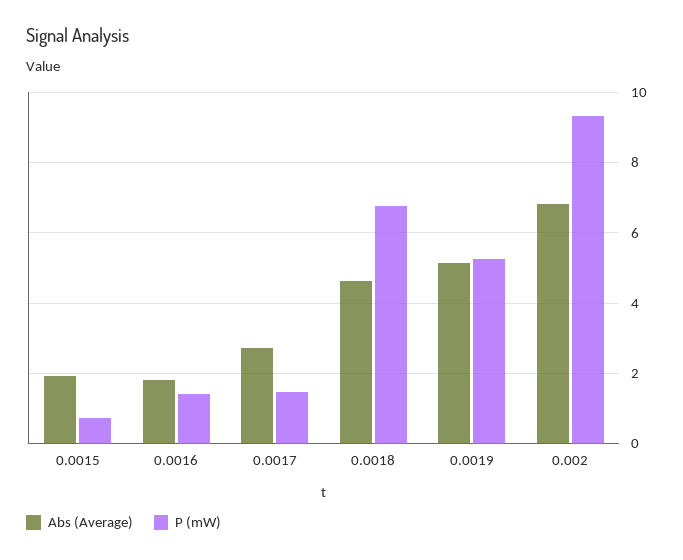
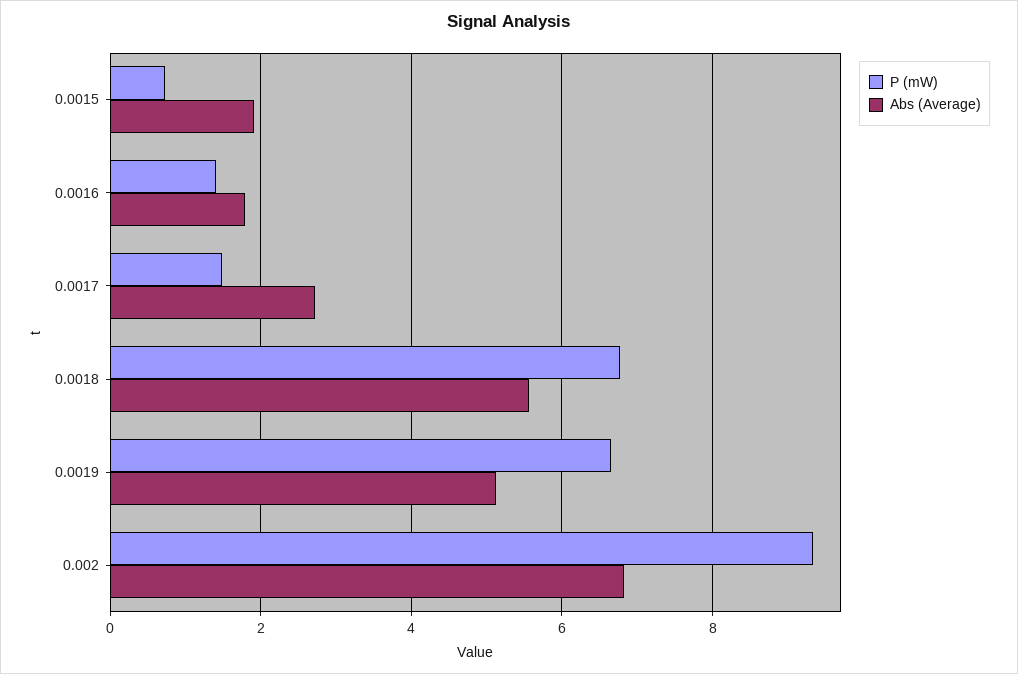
  {
    "Abs (Average)": {
      "0.0015": 2,
      "0.0016": 1.8,
      "0.0017": 2.8,
-     "0.0018": 4.6,
+     "0.0018": 5.6,
      "0.0019": 5.2,
      "0.002": 6.8
    },
    "P (mW)": {
      "0.0015": 0.8,
      "0.0016": 1.4,
      "0.0017": 1.4,
      "0.0018": 6.8,
-     "0.0019": 5.2,
+     "0.0019": 6.6,
      "0.002": 9.4
    }
  }

